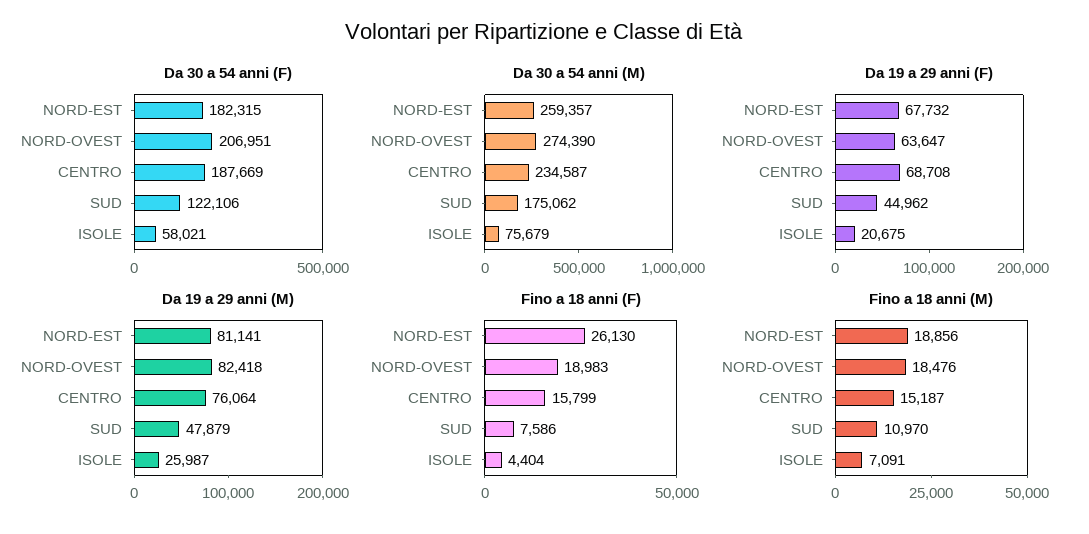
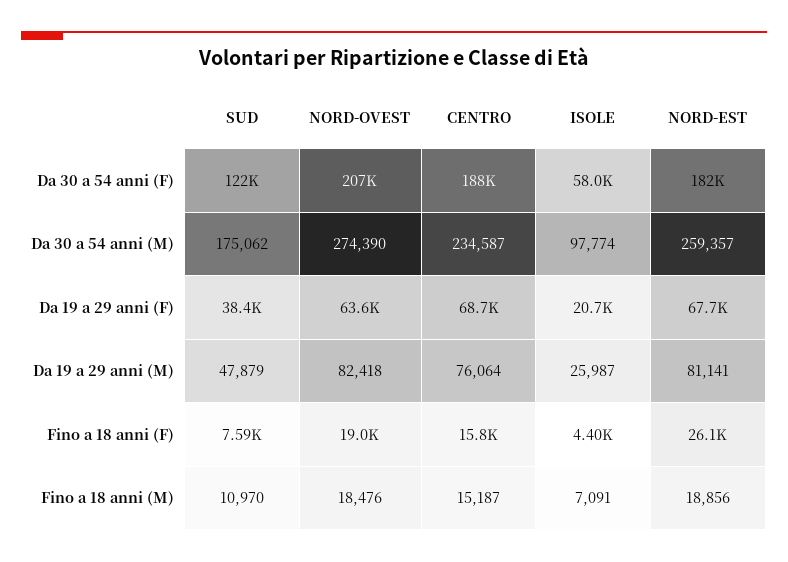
  {
    "Da 30 a 54 anni (F)": {
      "NORD-EST": 182315,
      "NORD-OVEST": 206951,
      "CENTRO": 187669,
      "SUD": 122106,
      "ISOLE": 58021
    },
    "Da 30 a 54 anni (M)": {
      "NORD-EST": 259357,
      "NORD-OVEST": 274390,
      "CENTRO": 234587,
      "SUD": 175062,
-     "ISOLE": 75679
+     "ISOLE": 97774
    },
    "Da 19 a 29 anni (F)": {
      "NORD-EST": 67732,
      "NORD-OVEST": 63647,
      "CENTRO": 68708,
-     "SUD": 44962,
+     "SUD": 38400,
      "ISOLE": 20675
    },
    "Da 19 a 29 anni (M)": {
      "NORD-EST": 81141,
      "NORD-OVEST": 82418,
      "CENTRO": 76064,
      "SUD": 47879,
      "ISOLE": 25987
    },
    "Fino a 18 anni (F)": {
      "NORD-EST": 26130,
      "NORD-OVEST": 18983,
      "CENTRO": 15799,
      "SUD": 7586,
      "ISOLE": 4404
    },
    "Fino a 18 anni (M)": {
      "NORD-EST": 18856,
      "NORD-OVEST": 18476,
      "CENTRO": 15187,
      "SUD": 10970,
      "ISOLE": 7091
    }
  }

